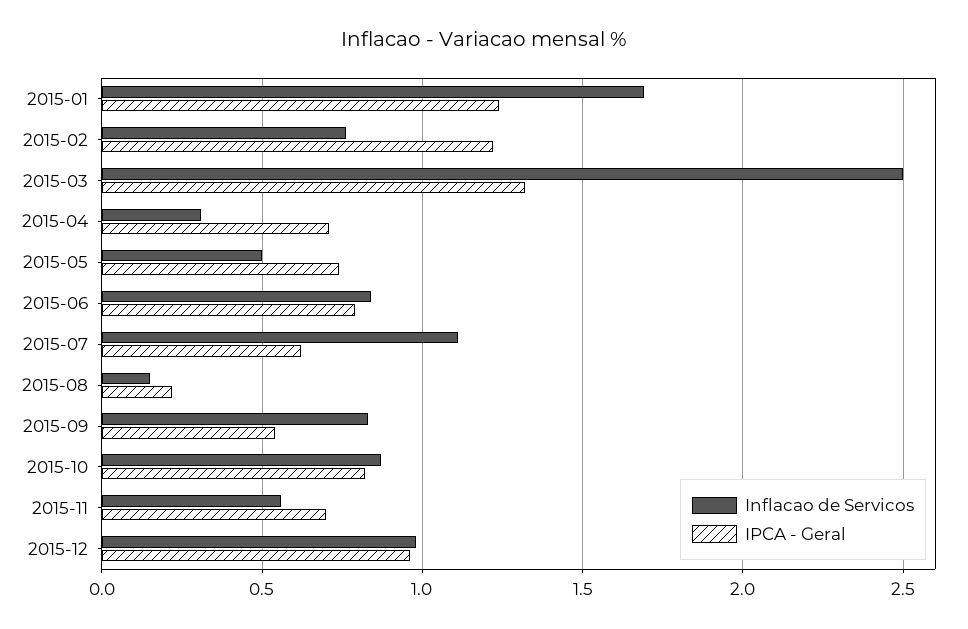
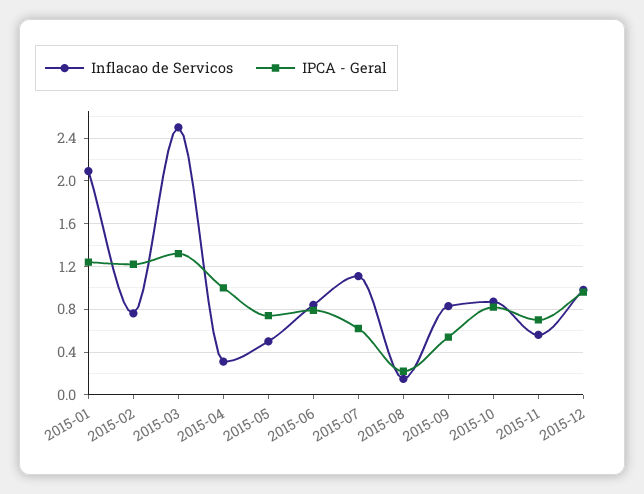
  {
    "Inflacao de Servicos": {
-     "2015-01": 1.7,
+     "2015-01": 2.1,
      "2015-02": 0.75,
      "2015-03": 2.5,
      "2015-04": 0.3,
      "2015-05": 0.5,
      "2015-06": 0.85,
      "2015-07": 1.1,
      "2015-08": 0.15,
      "2015-09": 0.85,
      "2015-10": 0.85,
      "2015-11": 0.55,
      "2015-12": 1
    },
    "IPCA - Geral": {
      "2015-01": 1.25,
      "2015-02": 1.2,
      "2015-03": 1.3,
-     "2015-04": 0.7,
+     "2015-04": 1,
      "2015-05": 0.75,
      "2015-06": 0.8,
      "2015-07": 0.6,
      "2015-08": 0.2,
      "2015-09": 0.55,
      "2015-10": 0.8,
      "2015-11": 0.7,
      "2015-12": 0.95
    }
  }

